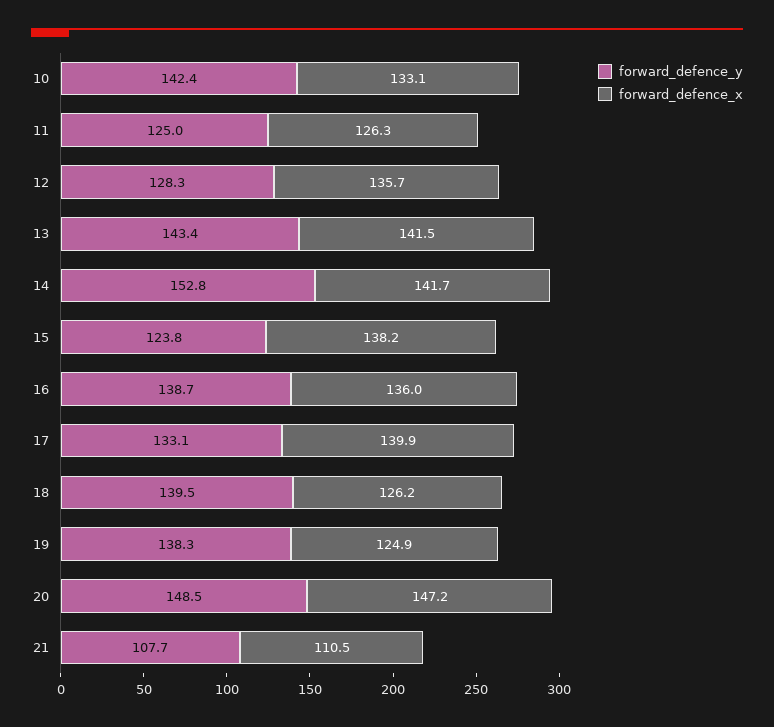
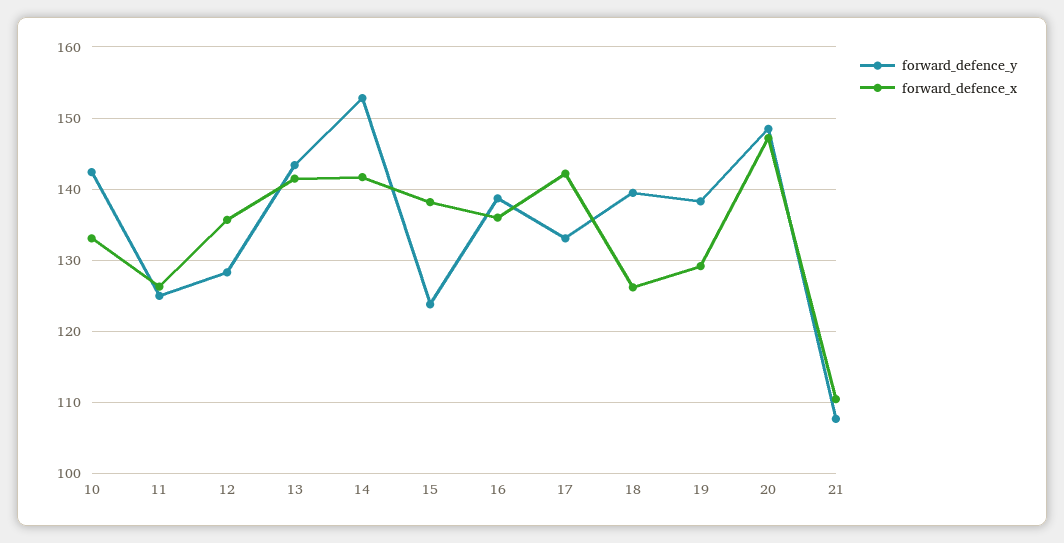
  {
    "forward_defence_y": {
      "10": 142.4,
      "11": 125,
      "12": 128.3,
      "13": 143.4,
      "14": 152.8,
      "15": 123.8,
      "16": 138.7,
      "17": 133.1,
      "18": 139.5,
      "19": 138.3,
      "20": 148.5,
      "21": 107.7
    },
    "forward_defence_x": {
      "10": 133.1,
      "11": 126.3,
      "12": 135.7,
      "13": 141.5,
      "14": 141.7,
      "15": 138.2,
      "16": 136,
-     "17": 139.9,
+     "17": 142,
      "18": 126.2,
-     "19": 124.9,
+     "19": 129,
      "20": 147.2,
      "21": 110.5
    }
  }

